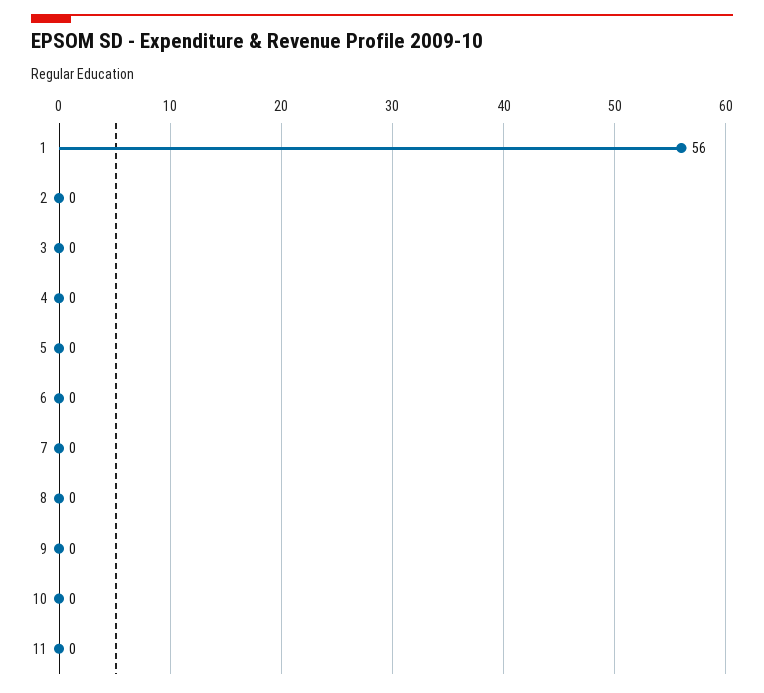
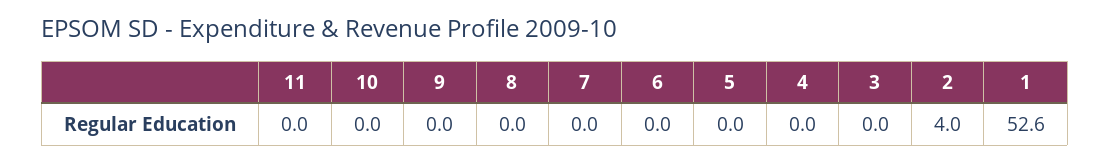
  {
-   "1": 56,
+   "1": 52.6,
-   "2": 0,
+   "2": 4,
    "3": 0,
    "4": 0,
    "5": 0,
    "6": 0,
    "7": 0,
    "8": 0,
    "9": 0,
    "10": 0,
    "11": 0
  }

